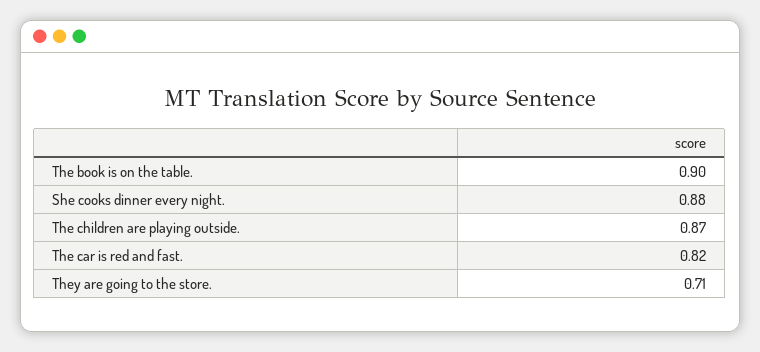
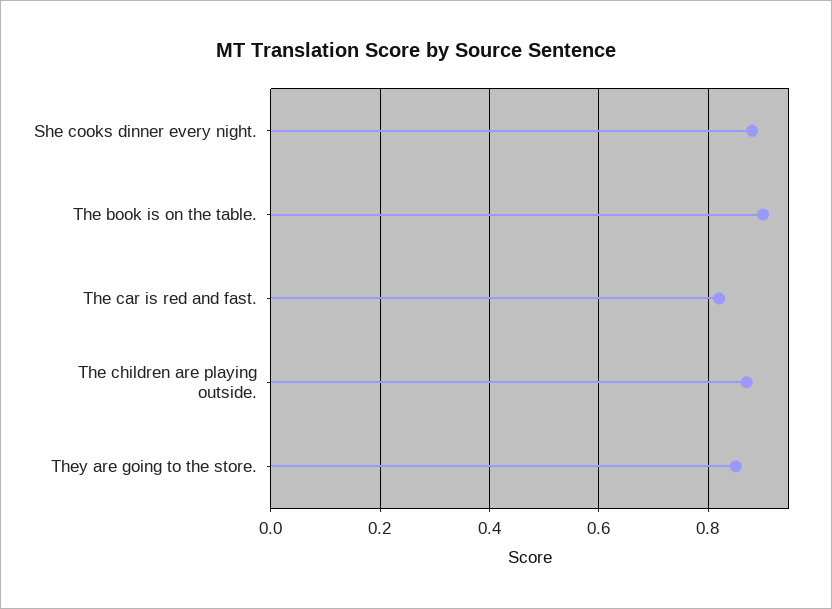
  {
    "The book is on the table.": 0.9,
    "She cooks dinner every night.": 0.88,
    "The children are playing outside.": 0.87,
    "The car is red and fast.": 0.82,
-   "They are going to the store.": 0.71
+   "They are going to the store.": 0.85
  }

